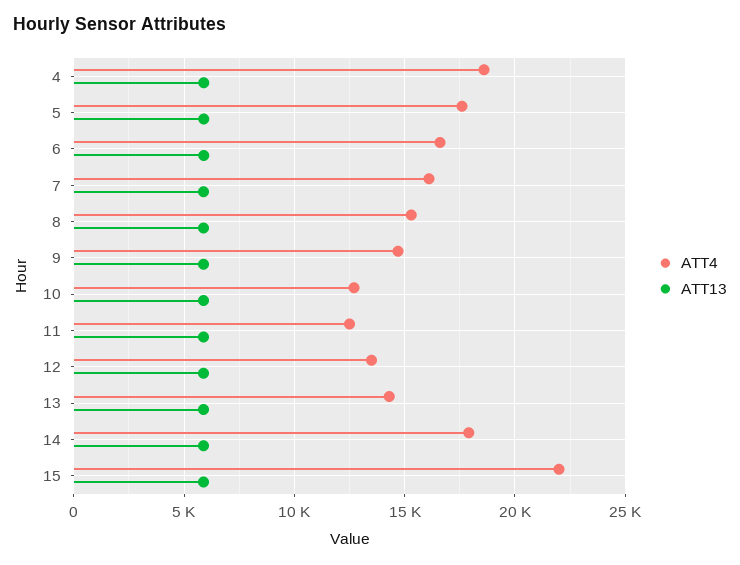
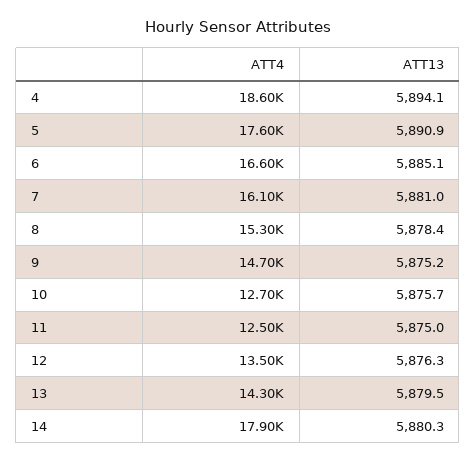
  {
    "ATT4": {
      "4": 18600,
      "5": 17600,
      "6": 16600,
      "7": 16100,
      "8": 15300,
      "9": 14700,
      "10": 12700,
      "11": 12500,
      "12": 13500,
      "13": 14300,
-     "14": 17900,
+     "14": 17900
-     "15": 22000
    },
    "ATT13": {
      "4": 5894.1,
      "5": 5890.9,
      "6": 5885.1,
      "7": 5881,
      "8": 5878.4,
      "9": 5875.2,
      "10": 5875.7,
      "11": 5875,
      "12": 5876.3,
      "13": 5879.5,
-     "14": 5880.3,
+     "14": 5880.3
-     "15": 6000
    }
  }

